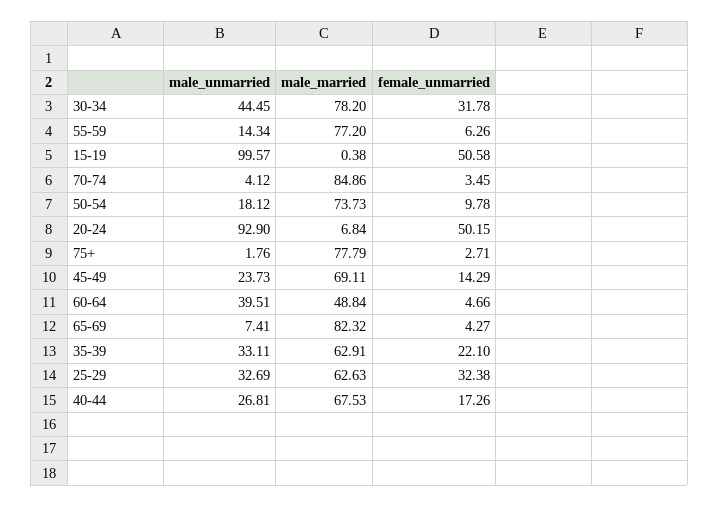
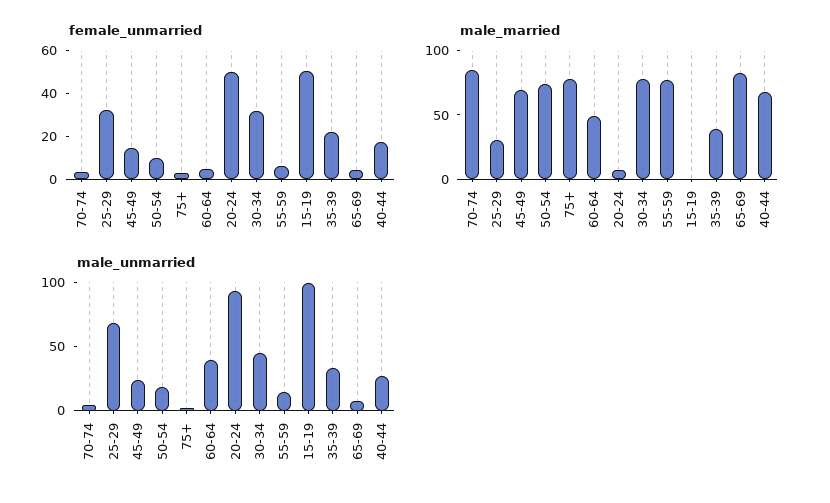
  {
    "male_unmarried": {
      "30-34": 44.45,
      "55-59": 14.34,
      "15-19": 99.57,
      "70-74": 4.12,
      "50-54": 18.12,
      "20-24": 92.9,
      "75+": 1.76,
      "45-49": 23.73,
      "60-64": 39.51,
      "65-69": 7.41,
      "35-39": 33.11,
-     "25-29": 32.69,
+     "25-29": 70,
      "40-44": 26.81
    },
    "male_married": {
      "30-34": 78.2,
      "55-59": 77.2,
      "15-19": 0.38,
      "70-74": 84.86,
      "50-54": 73.73,
      "20-24": 6.84,
      "75+": 77.79,
      "45-49": 69.11,
      "60-64": 48.84,
      "65-69": 82.32,
-     "35-39": 62.91,
+     "35-39": 40,
-     "25-29": 62.63,
+     "25-29": 30,
      "40-44": 67.53
    },
    "female_unmarried": {
      "30-34": 31.78,
      "55-59": 6.26,
      "15-19": 50.58,
      "70-74": 3.45,
      "50-54": 9.78,
      "20-24": 50.15,
      "75+": 2.71,
      "45-49": 14.29,
      "60-64": 4.66,
      "65-69": 4.27,
      "35-39": 22.1,
      "25-29": 32.38,
      "40-44": 17.26
    }
  }

